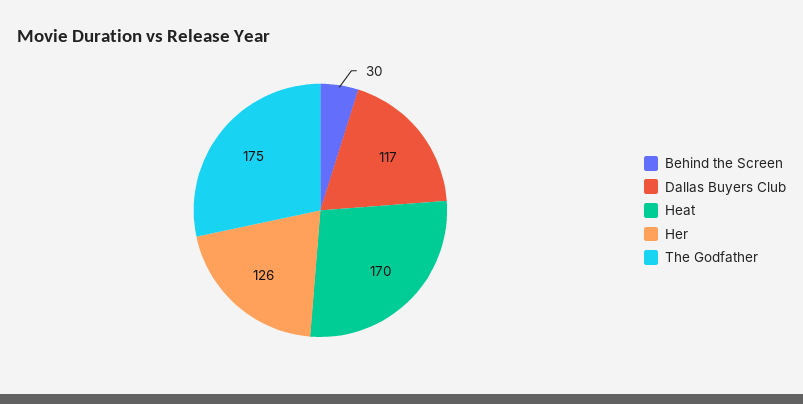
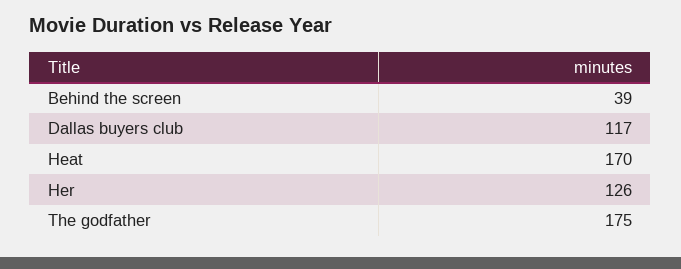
  {
-   "Behind the Screen": 30,
+   "Behind the Screen": 39,
    "Dallas Buyers Club": 117,
    "Heat": 170,
    "Her": 126,
    "The Godfather": 175
  }

